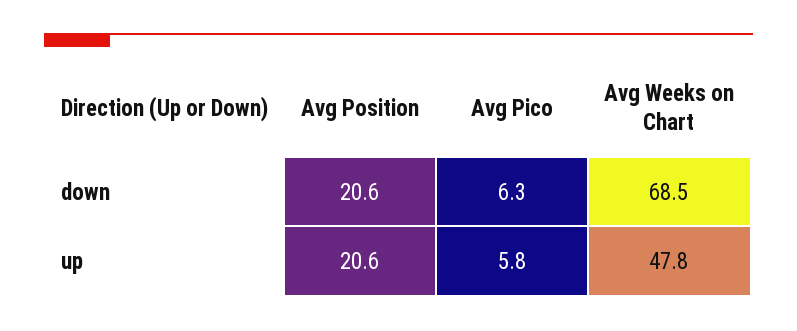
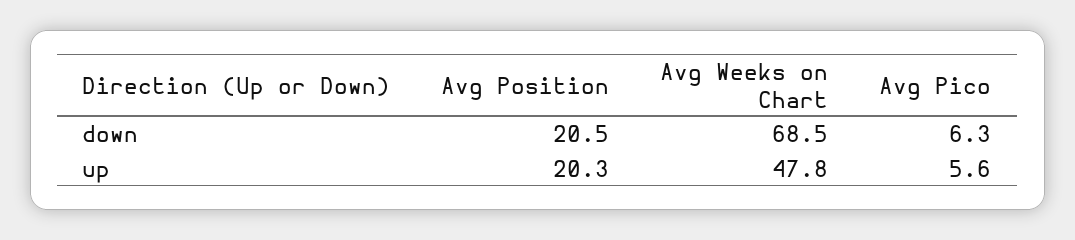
  {
    "Avg Position": {
-     "down": 20.6,
+     "down": 20.5,
-     "up": 20.6
+     "up": 20.3
    },
    "Avg Pico": {
      "down": 6.3,
-     "up": 5.8
+     "up": 5.6
    },
    "Avg Weeks on Chart": {
      "down": 68.5,
      "up": 47.8
    }
  }

